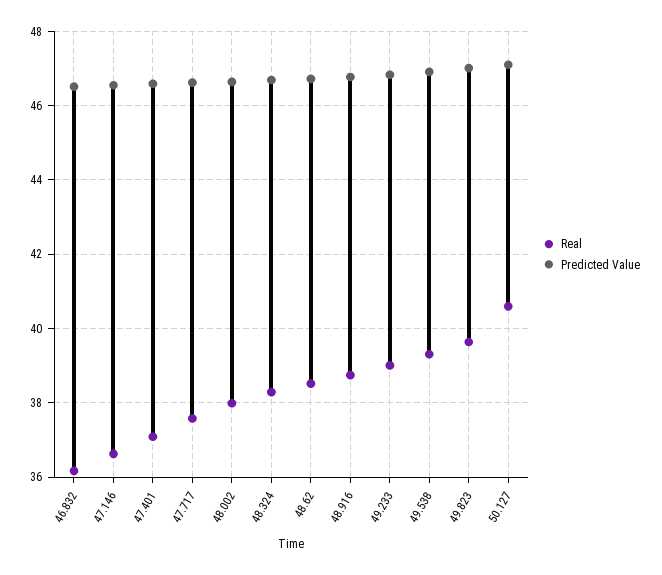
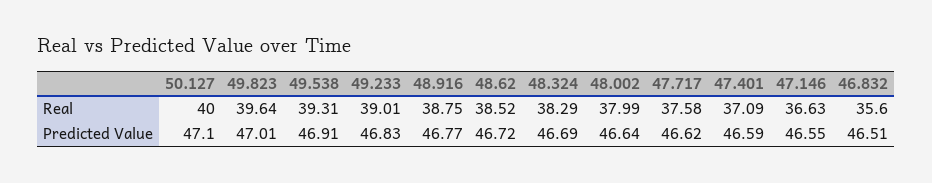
  {
    "Real": {
-     "46.832": 36.2,
+     "46.832": 35.6,
      "47.146": 36.63,
      "47.401": 37.09,
      "47.717": 37.58,
      "48.002": 37.99,
      "48.324": 38.29,
      "48.62": 38.52,
      "48.916": 38.75,
      "49.233": 39.01,
      "49.538": 39.31,
      "49.823": 39.64,
-     "50.127": 40.6
+     "50.127": 40
    },
    "Predicted Value": {
      "46.832": 46.51,
      "47.146": 46.55,
      "47.401": 46.59,
      "47.717": 46.62,
      "48.002": 46.64,
      "48.324": 46.69,
      "48.62": 46.72,
      "48.916": 46.77,
      "49.233": 46.83,
      "49.538": 46.91,
      "49.823": 47.01,
      "50.127": 47.1
    }
  }

